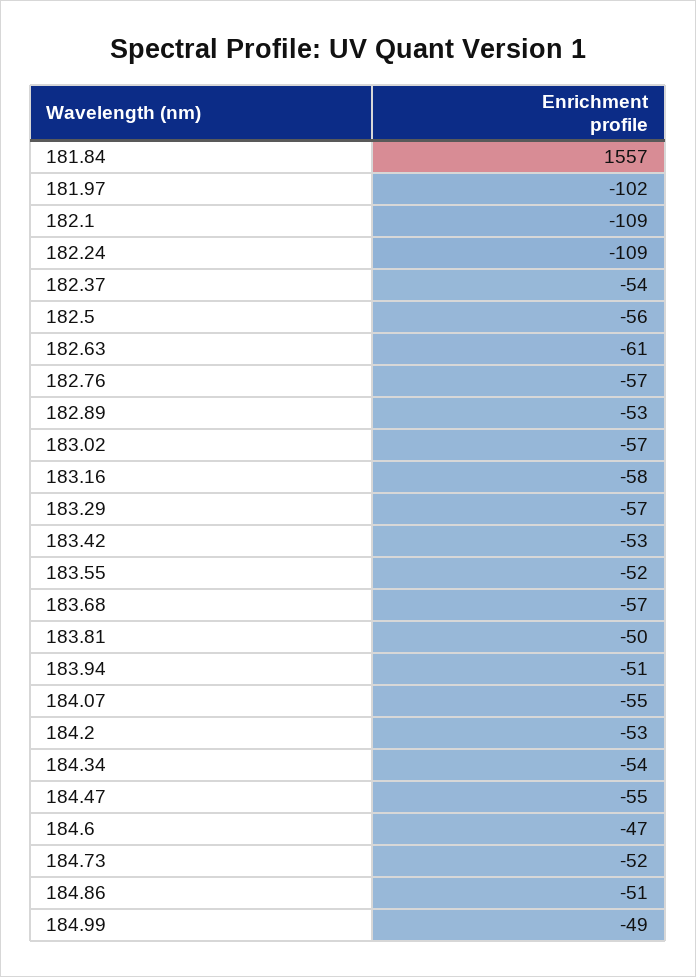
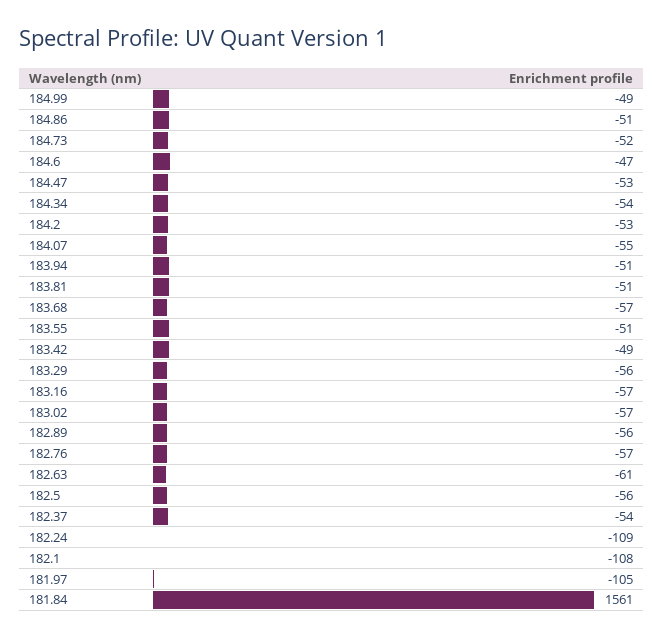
  {
-   "181.84": 1557,
+   "181.84": 1561,
-   "181.97": -102,
+   "181.97": -105,
-   "182.1": -109,
+   "182.1": -108,
    "182.24": -109,
    "182.37": -54,
    "182.5": -56,
    "182.63": -61,
    "182.76": -57,
-   "182.89": -53,
+   "182.89": -56,
    "183.02": -57,
-   "183.16": -58,
+   "183.16": -57,
-   "183.29": -57,
+   "183.29": -56,
-   "183.42": -53,
+   "183.42": -49,
-   "183.55": -52,
+   "183.55": -51,
    "183.68": -57,
-   "183.81": -50,
+   "183.81": -51,
    "183.94": -51,
    "184.07": -55,
    "184.2": -53,
    "184.34": -54,
-   "184.47": -55,
+   "184.47": -53,
    "184.6": -47,
    "184.73": -52,
    "184.86": -51,
    "184.99": -49
  }

